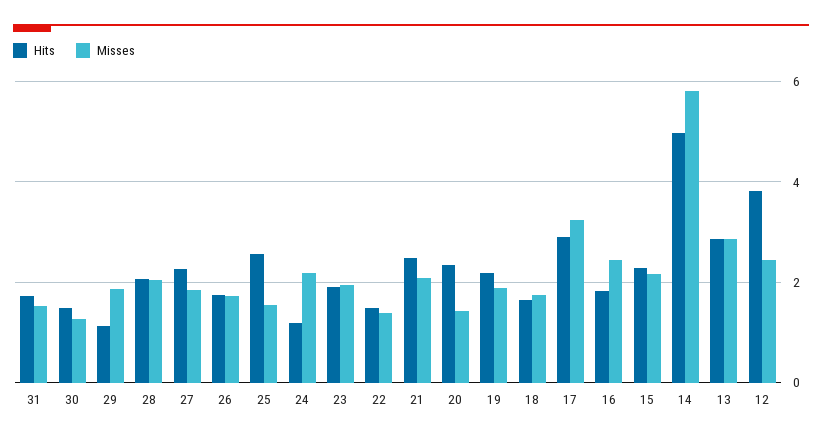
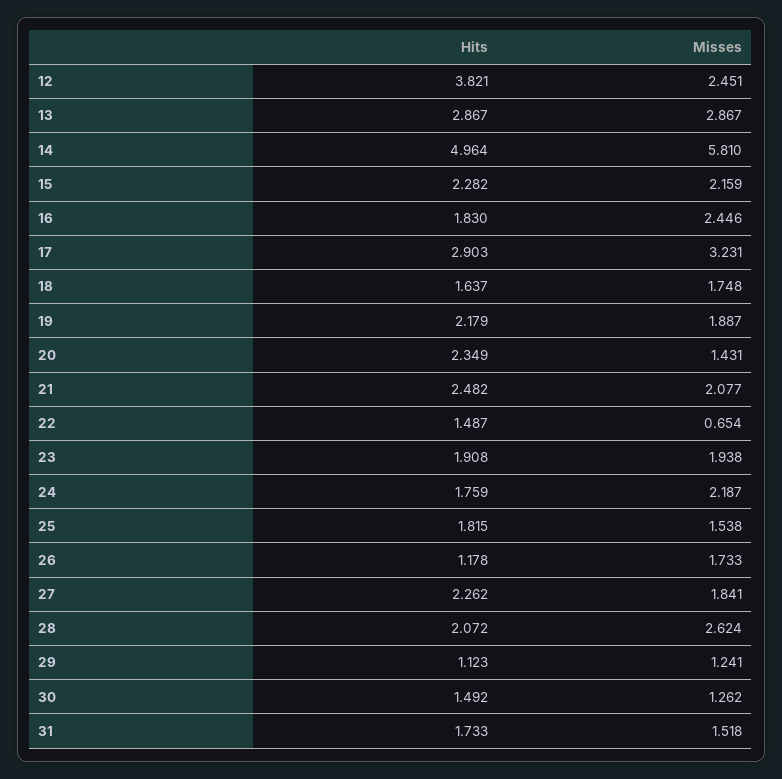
  {
    "Hits": {
      "31": 1.733,
      "30": 1.492,
      "29": 1.123,
      "28": 2.072,
      "27": 2.262,
-     "26": 1.8,
+     "26": 1.178,
-     "25": 2.6,
+     "25": 1.815,
-     "24": 1.2,
+     "24": 1.759,
      "23": 1.908,
      "22": 1.487,
      "21": 2.482,
      "20": 2.349,
      "19": 2.179,
      "18": 1.637,
      "17": 2.903,
      "16": 1.83,
      "15": 2.282,
      "14": 4.964,
      "13": 2.867,
      "12": 3.821
    },
    "Misses": {
      "31": 1.518,
      "30": 1.262,
-     "29": 1.8,
+     "29": 1.241,
-     "28": 2,
+     "28": 2.624,
      "27": 1.841,
      "26": 1.733,
      "25": 1.538,
      "24": 2.187,
      "23": 1.938,
-     "22": 1.4,
+     "22": 0.654,
      "21": 2.077,
      "20": 1.431,
      "19": 1.887,
      "18": 1.748,
      "17": 3.231,
      "16": 2.446,
      "15": 2.159,
      "14": 5.81,
      "13": 2.867,
      "12": 2.451
    }
  }

